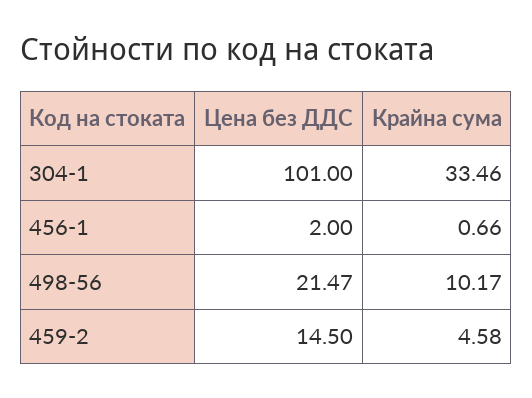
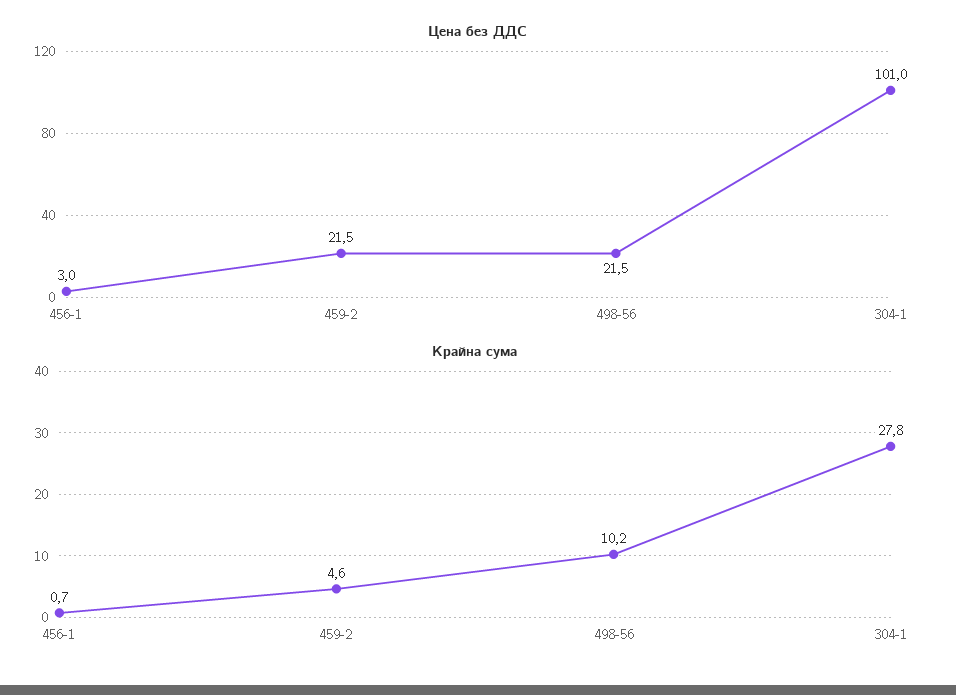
  {
    "Цена без ДДС": {
      "304-1": 101,
-     "456-1": 2,
+     "456-1": 3,
      "498-56": 21.47,
-     "459-2": 14.5
+     "459-2": 21.5
    },
    "Крайна сума": {
-     "304-1": 33.46,
+     "304-1": 27.8,
      "456-1": 0.66,
      "498-56": 10.17,
      "459-2": 4.58
    }
  }

